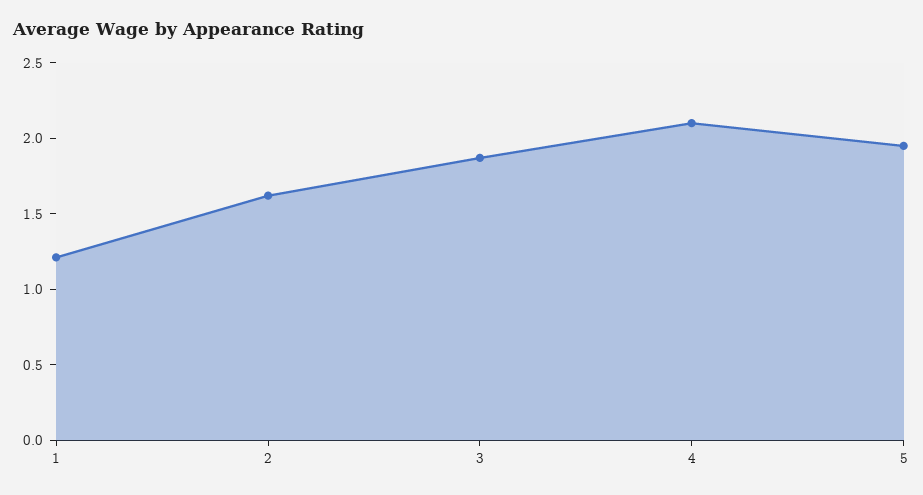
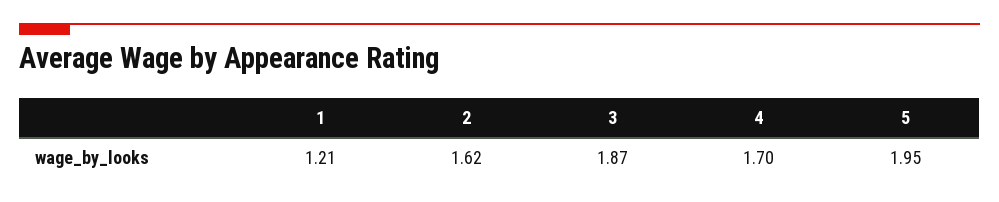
  {
    "1": 1.21,
    "2": 1.62,
    "3": 1.87,
-   "4": 2.1,
+   "4": 1.7,
    "5": 1.95
  }

